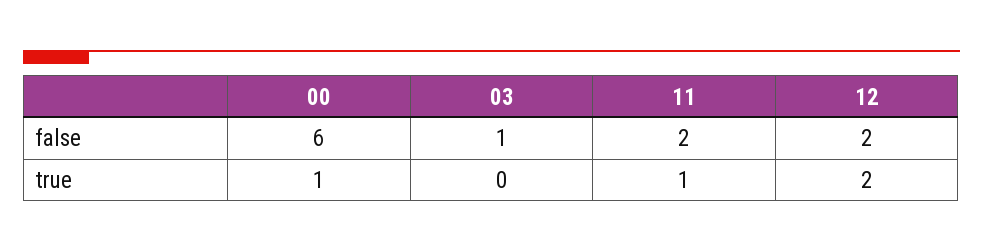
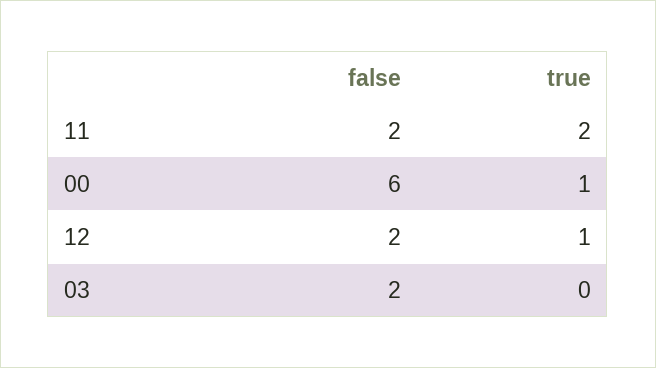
  {
    "00": {
      "false": 6,
      "true": 1
    },
    "03": {
-     "false": 1,
+     "false": 2,
      "true": 0
    },
    "11": {
      "false": 2,
-     "true": 1
+     "true": 2
    },
    "12": {
      "false": 2,
-     "true": 2
+     "true": 1
    }
  }

